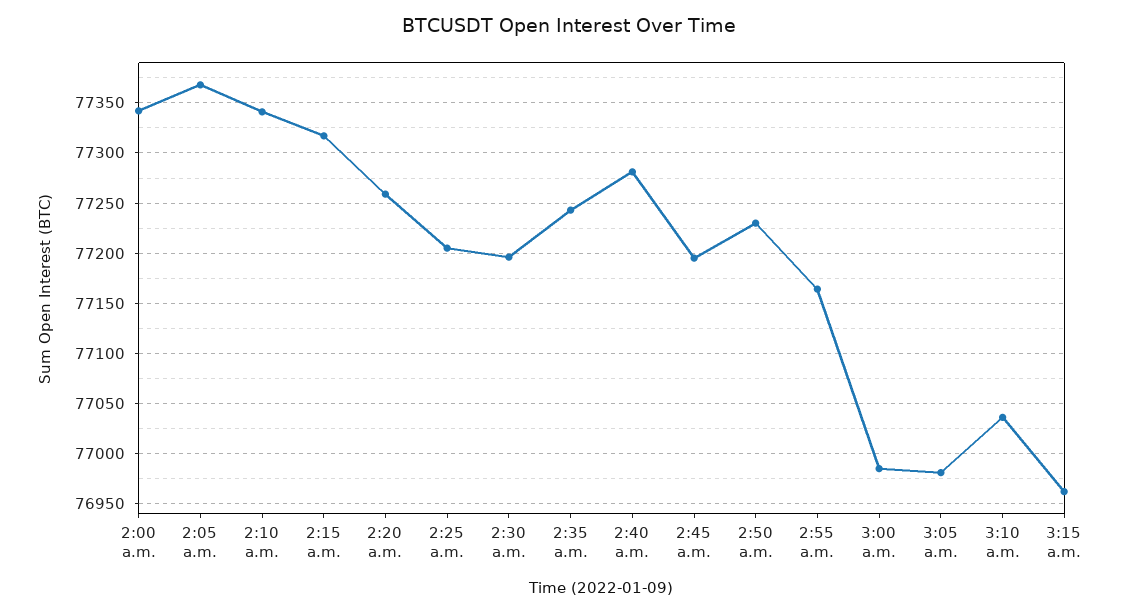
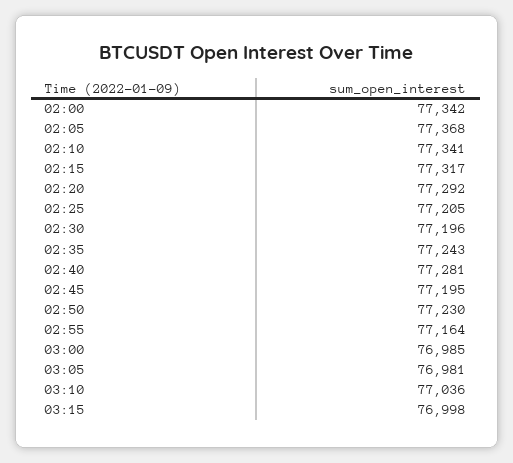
  {
    "2:00 a.m.": 77342,
    "2:05 a.m.": 77368,
    "2:10 a.m.": 77341,
    "2:15 a.m.": 77317,
-   "2:20 a.m.": 77260,
+   "2:20 a.m.": 77292,
    "2:25 a.m.": 77205,
    "2:30 a.m.": 77196,
    "2:35 a.m.": 77243,
    "2:40 a.m.": 77281,
    "2:45 a.m.": 77195,
    "2:50 a.m.": 77230,
    "2:55 a.m.": 77164,
    "3:00 a.m.": 76985,
    "3:05 a.m.": 76981,
    "3:10 a.m.": 77036,
-   "3:15 a.m.": 76960
+   "3:15 a.m.": 76998
  }

